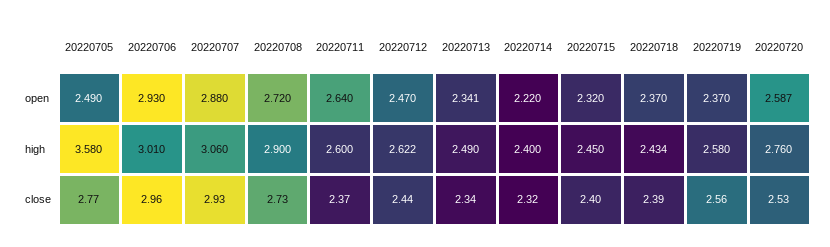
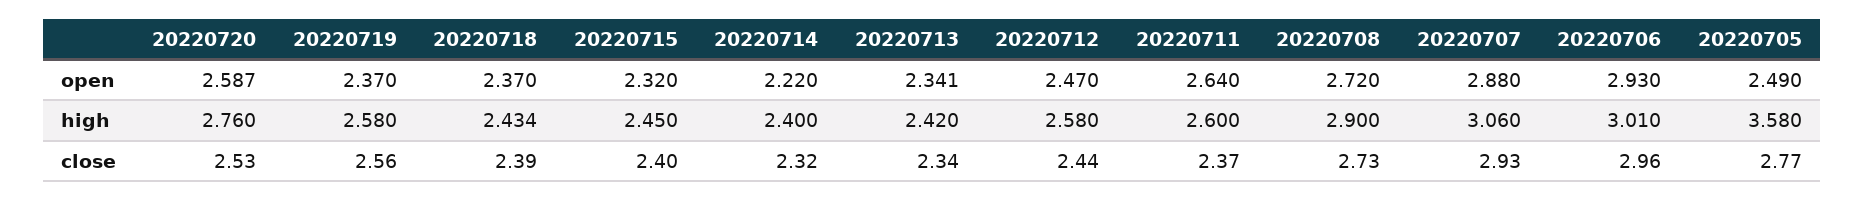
  {
    "20220705": {
      "open": 2.49,
      "high": 3.58,
      "close": 2.77
    },
    "20220706": {
      "open": 2.93,
      "high": 3.01,
      "close": 2.96
    },
    "20220707": {
      "open": 2.88,
      "high": 3.06,
      "close": 2.93
    },
    "20220708": {
      "open": 2.72,
      "high": 2.9,
      "close": 2.73
    },
    "20220711": {
      "open": 2.64,
      "high": 2.6,
      "close": 2.37
    },
    "20220712": {
      "open": 2.47,
-     "high": 2.622,
+     "high": 2.58,
      "close": 2.44
    },
    "20220713": {
      "open": 2.341,
-     "high": 2.49,
+     "high": 2.42,
      "close": 2.34
    },
    "20220714": {
      "open": 2.22,
      "high": 2.4,
      "close": 2.32
    },
    "20220715": {
      "open": 2.32,
      "high": 2.45,
      "close": 2.4
    },
    "20220718": {
      "open": 2.37,
      "high": 2.434,
      "close": 2.39
    },
    "20220719": {
      "open": 2.37,
      "high": 2.58,
      "close": 2.56
    },
    "20220720": {
      "open": 2.587,
      "high": 2.76,
      "close": 2.53
    }
  }

